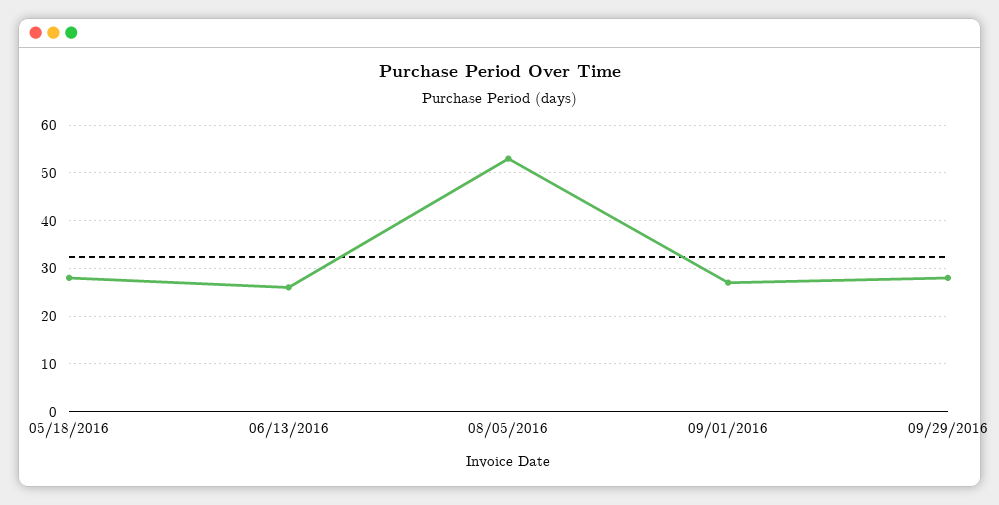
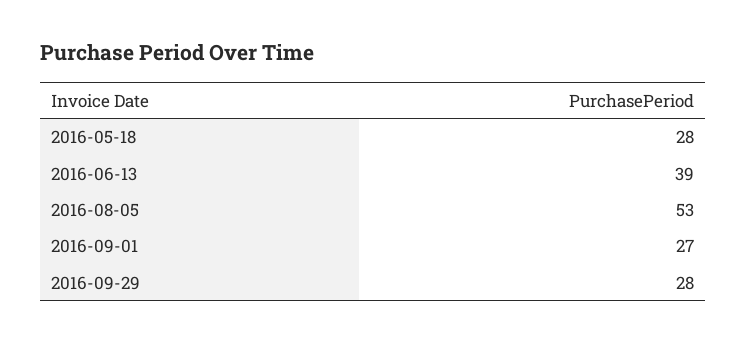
  {
    "05/18/2016": 28,
-   "06/13/2016": 25,
+   "06/13/2016": 39,
    "08/05/2016": 53,
    "09/01/2016": 27,
    "09/29/2016": 28
  }

